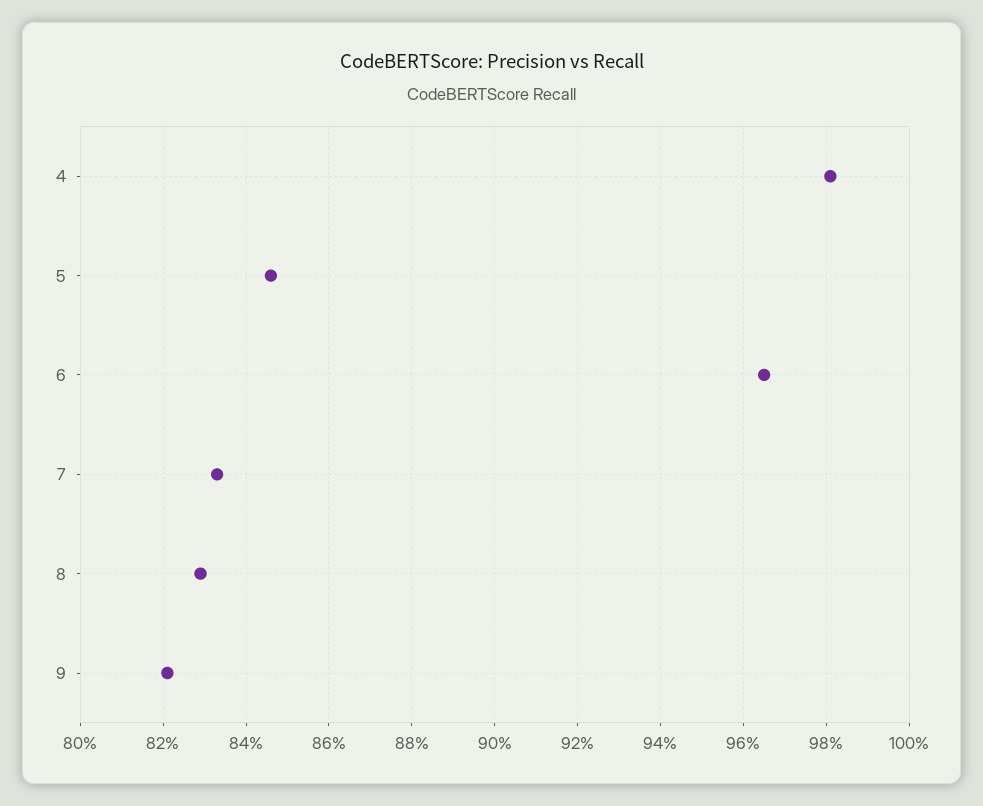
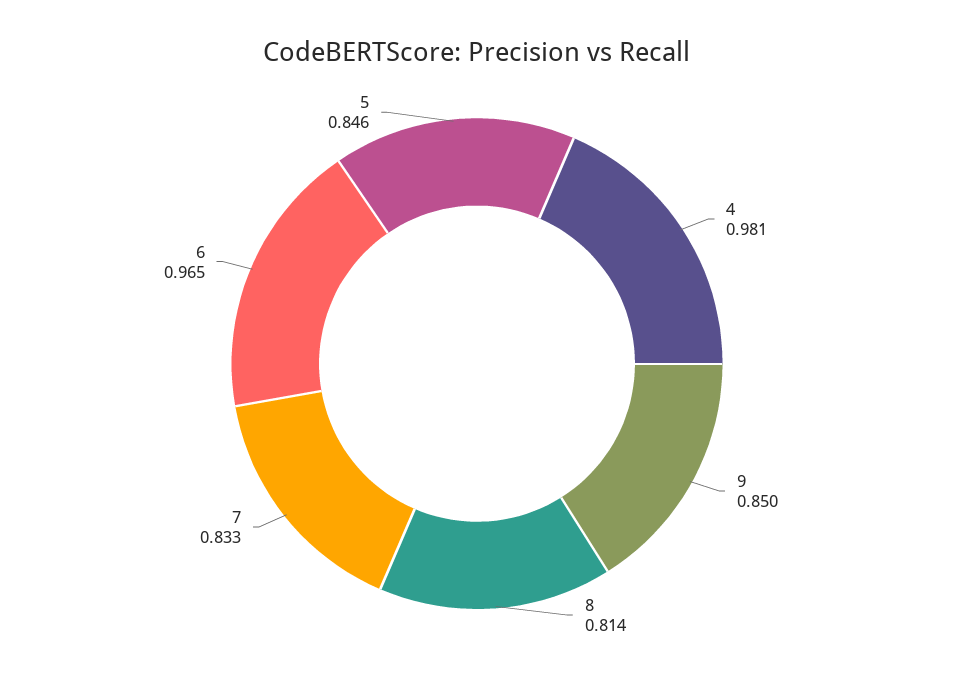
  {
    "4": 0.981,
    "5": 0.846,
    "6": 0.965,
    "7": 0.833,
-   "8": 0.83,
+   "8": 0.814,
-   "9": 0.82
+   "9": 0.85
  }

